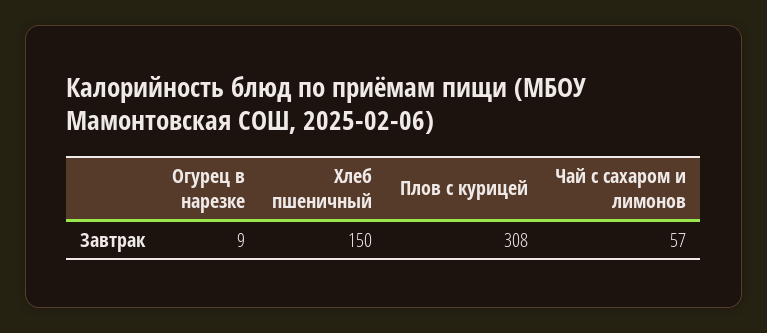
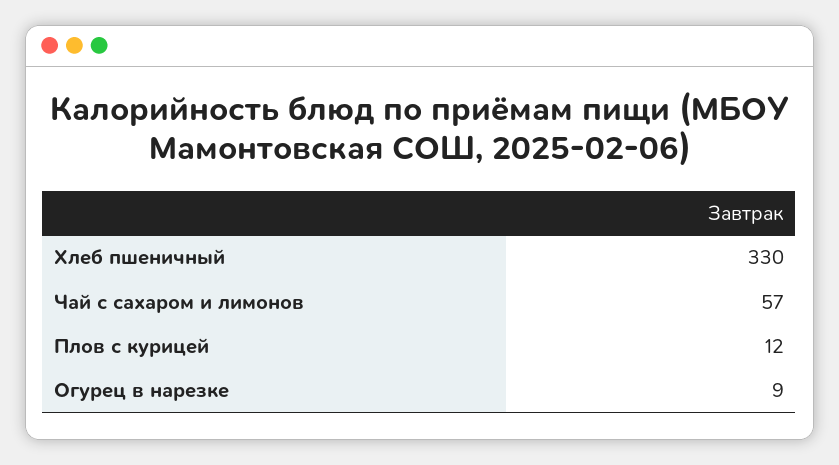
  {
    "Огурец в нарезке": 9,
-   "Хлеб пшеничный": 150,
+   "Хлеб пшеничный": 330,
-   "Плов с курицей": 308,
+   "Плов с курицей": 12,
    "Чай с сахаром и лимонов": 57
  }

